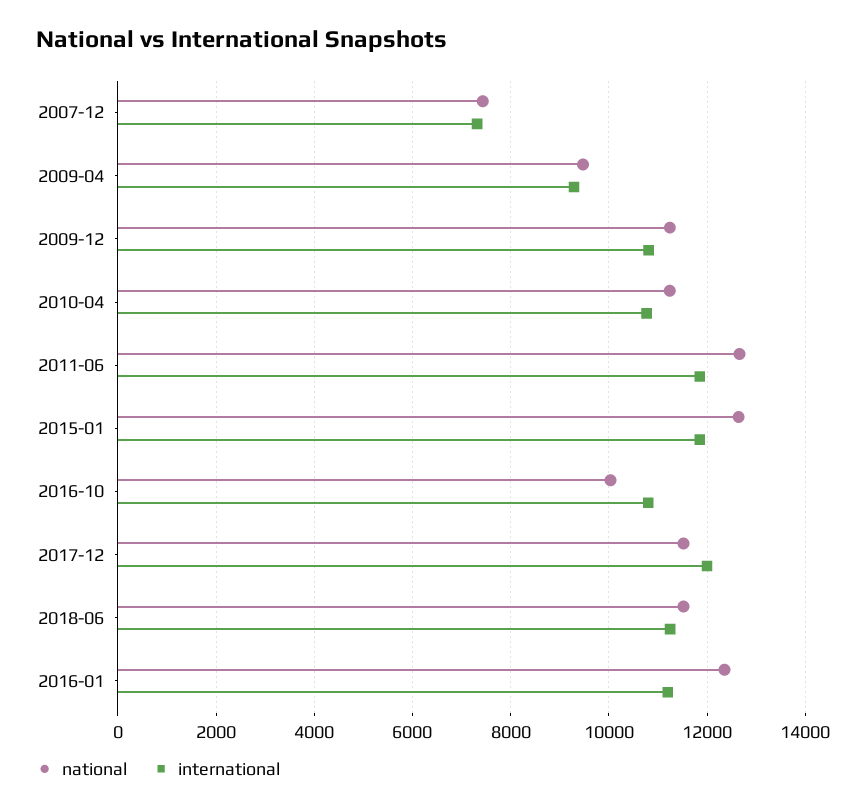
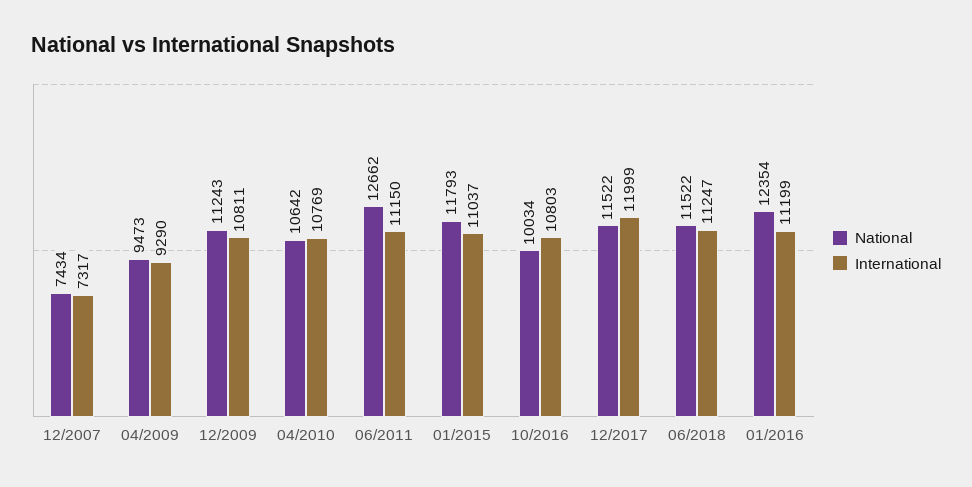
  {
    "national": {
      "2007-12": 7434,
      "2009-04": 9473,
      "2009-12": 11243,
-     "2010-04": 11200,
+     "2010-04": 10642,
      "2011-06": 12662,
-     "2015-01": 12600,
+     "2015-01": 11793,
      "2016-10": 10034,
      "2017-12": 11522,
      "2018-06": 11522,
      "2016-01": 12354
    },
    "international": {
      "2007-12": 7317,
      "2009-04": 9290,
      "2009-12": 10811,
      "2010-04": 10769,
-     "2011-06": 11800,
+     "2011-06": 11150,
-     "2015-01": 11800,
+     "2015-01": 11037,
      "2016-10": 10803,
      "2017-12": 11999,
      "2018-06": 11247,
      "2016-01": 11199
    }
  }

